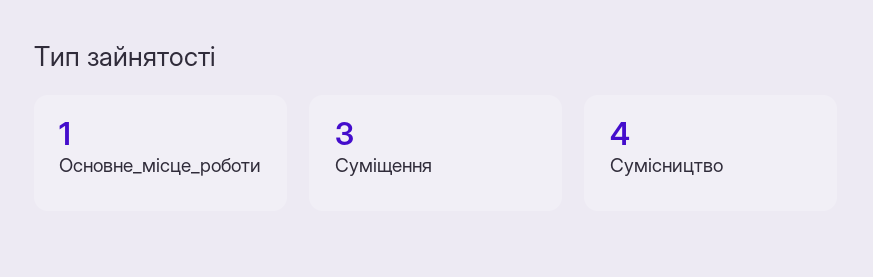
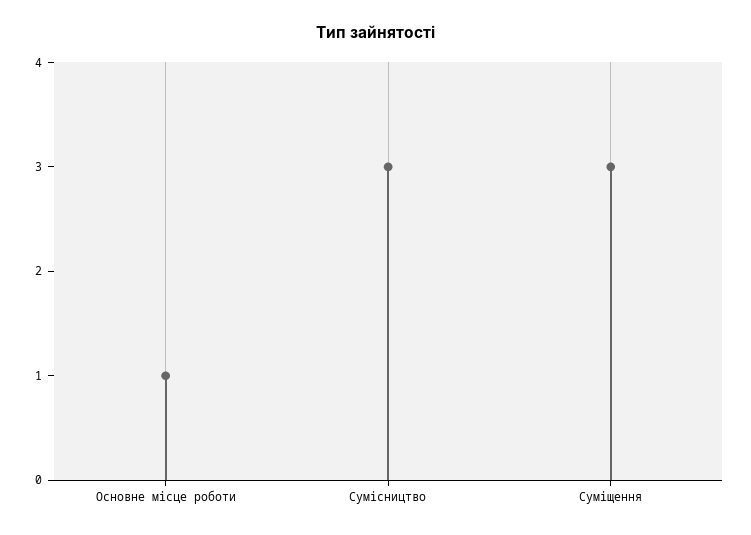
  {
    "Основне_місце_роботи": 1,
    "Суміщення": 3,
-   "Сумісництво": 4
+   "Сумісництво": 3
  }

